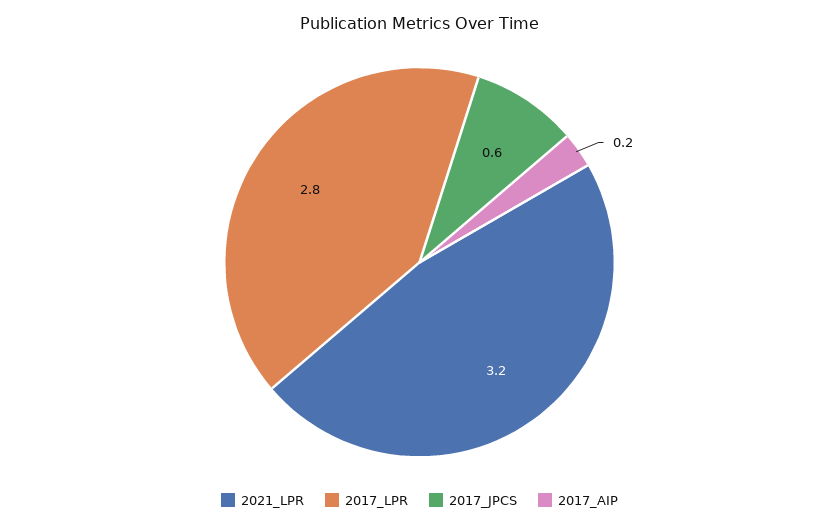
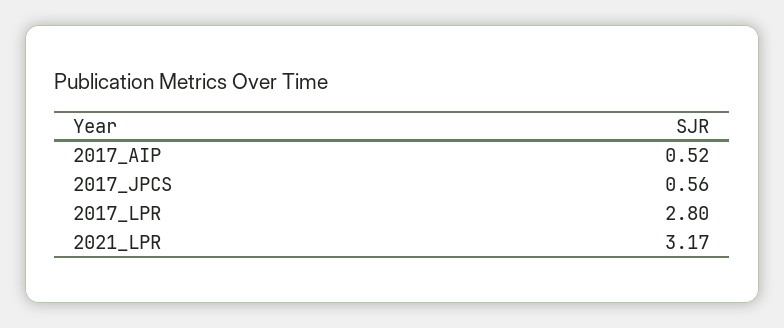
  {
    "2021_LPR": 3.17,
    "2017_LPR": 2.8,
    "2017_JPCS": 0.56,
-   "2017_AIP": 0.2
+   "2017_AIP": 0.52
  }

